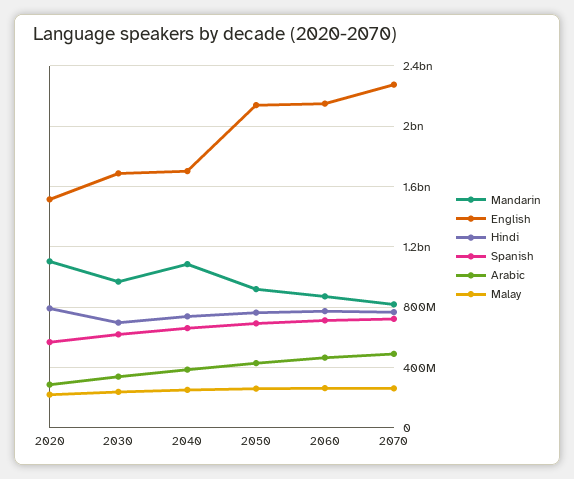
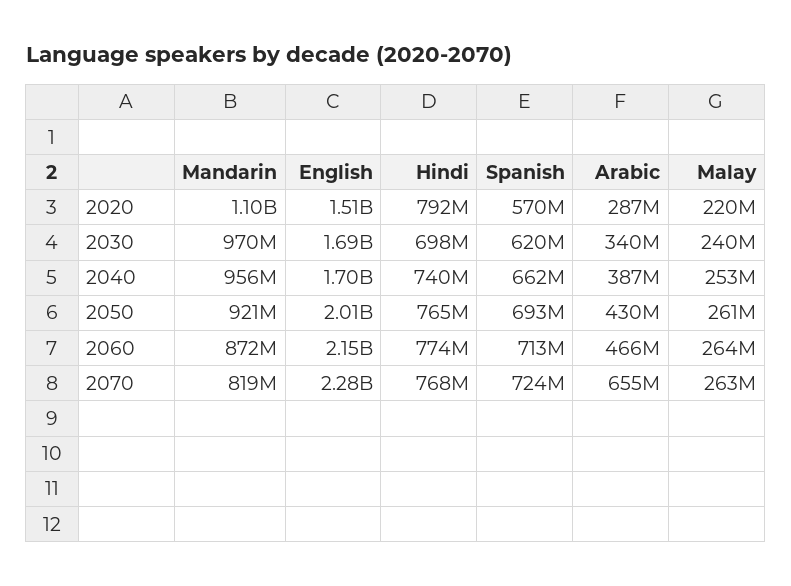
  {
    "Mandarin": {
      "2020": 1100000000,
      "2030": 970000000,
-     "2040": 1100000000,
+     "2040": 956000000,
      "2050": 921000000,
      "2060": 872000000,
      "2070": 819000000
    },
    "English": {
      "2020": 1510000000,
      "2030": 1690000000,
      "2040": 1700000000,
-     "2050": 2150000000,
+     "2050": 2010000000,
      "2060": 2150000000,
      "2070": 2280000000
    },
    "Hindi": {
      "2020": 792000000,
      "2030": 698000000,
      "2040": 740000000,
      "2050": 765000000,
      "2060": 774000000,
      "2070": 768000000
    },
    "Spanish": {
      "2020": 570000000,
      "2030": 620000000,
      "2040": 662000000,
      "2050": 693000000,
      "2060": 713000000,
      "2070": 724000000
    },
    "Arabic": {
      "2020": 287000000,
      "2030": 340000000,
      "2040": 387000000,
      "2050": 430000000,
      "2060": 466000000,
-     "2070": 500000000
+     "2070": 655000000
    },
    "Malay": {
      "2020": 220000000,
      "2030": 240000000,
      "2040": 253000000,
      "2050": 261000000,
      "2060": 264000000,
      "2070": 263000000
    }
  }

